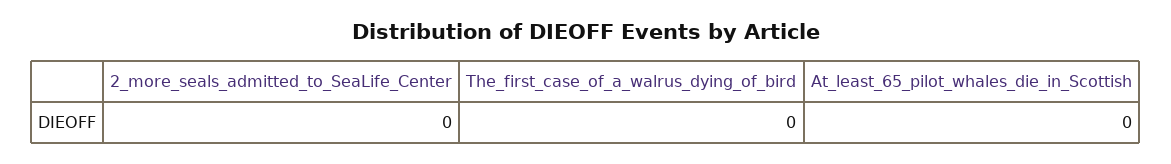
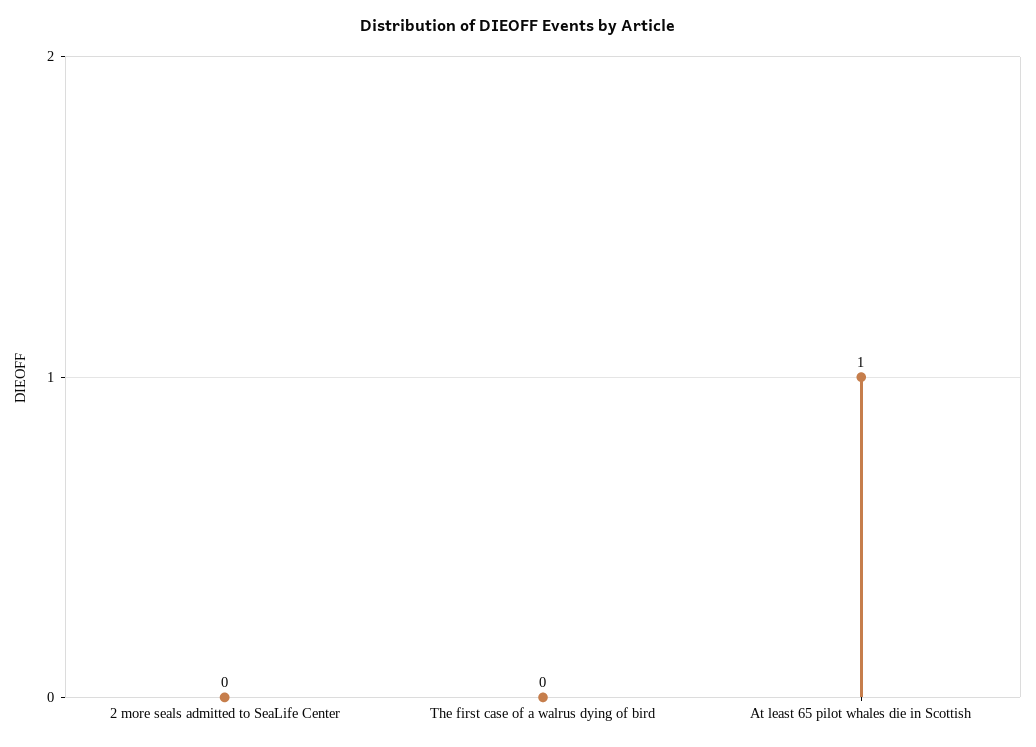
  {
    "2_more_seals_admitted_to_SeaLife_Center": 0,
    "The_first_case_of_a_walrus_dying_of_bird": 0,
-   "At_least_65_pilot_whales_die_in_Scottish": 0
+   "At_least_65_pilot_whales_die_in_Scottish": 1
  }

